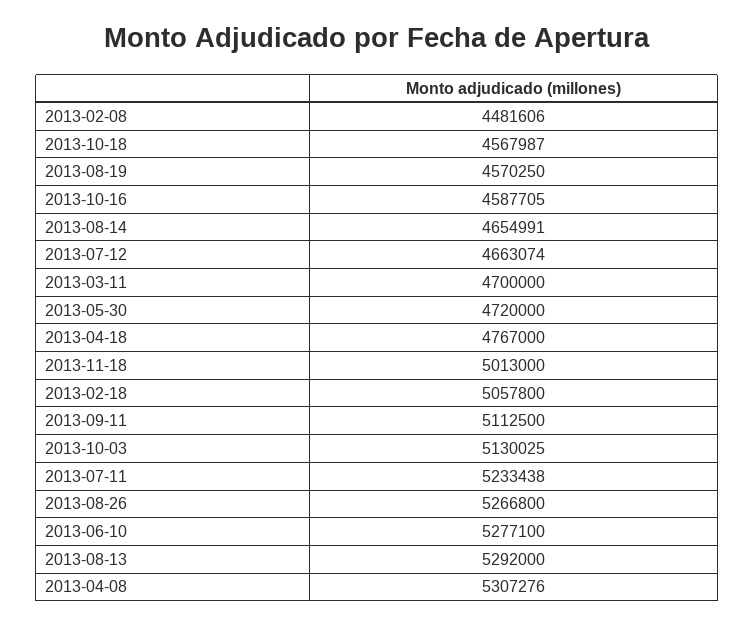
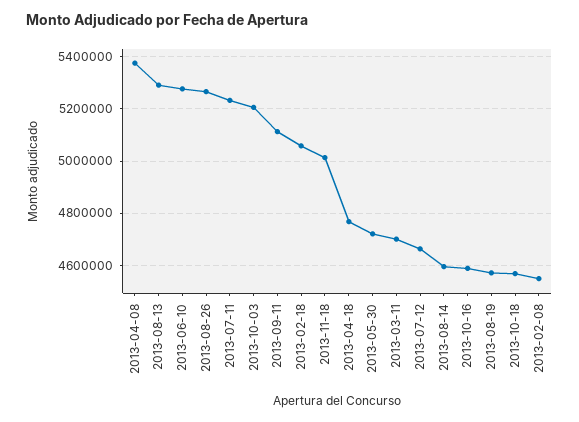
  {
-   "2013-02-08": 4481606,
+   "2013-02-08": 4550000,
    "2013-10-18": 4567987,
    "2013-08-19": 4570250,
    "2013-10-16": 4587705,
-   "2013-08-14": 4654991,
+   "2013-08-14": 4600000,
    "2013-07-12": 4663074,
    "2013-03-11": 4700000,
    "2013-05-30": 4720000,
    "2013-04-18": 4767000,
    "2013-11-18": 5013000,
    "2013-02-18": 5057800,
    "2013-09-11": 5112500,
-   "2013-10-03": 5130025,
+   "2013-10-03": 5200000,
    "2013-07-11": 5233438,
    "2013-08-26": 5266800,
    "2013-06-10": 5277100,
    "2013-08-13": 5292000,
-   "2013-04-08": 5307276
+   "2013-04-08": 5375000
  }

